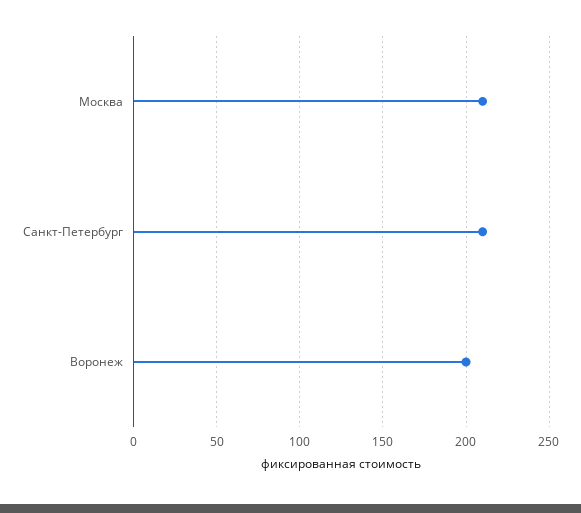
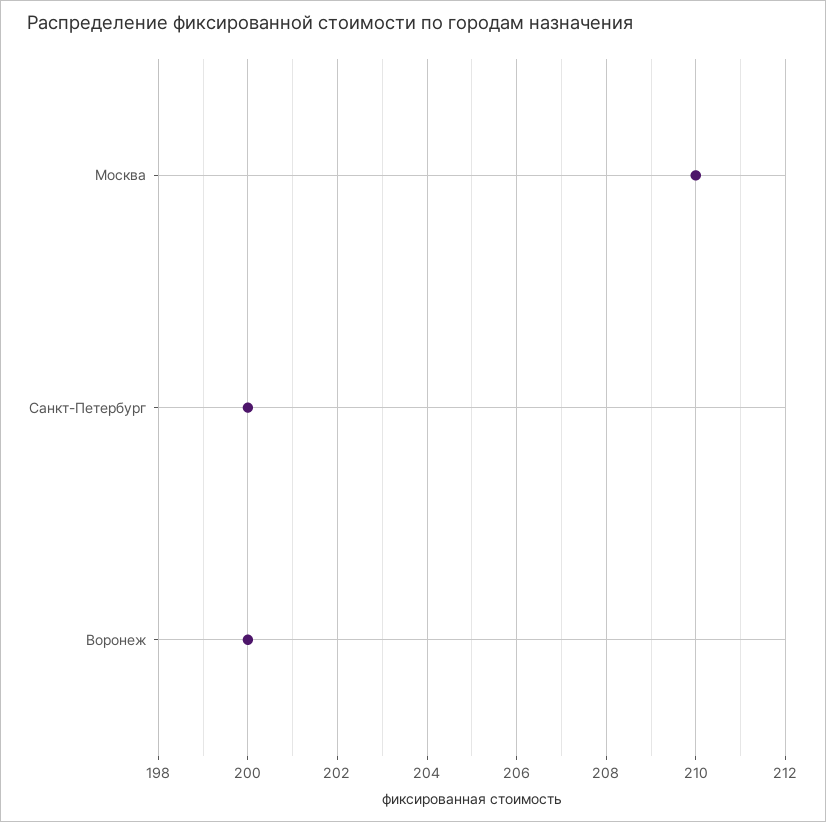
  {
    "Москва": 210,
-   "Санкт-Петербург": 210,
+   "Санкт-Петербург": 200,
    "Воронеж": 200
  }

